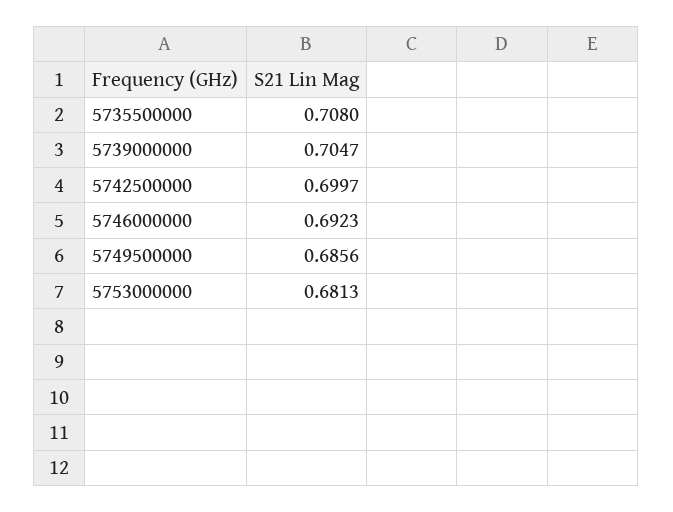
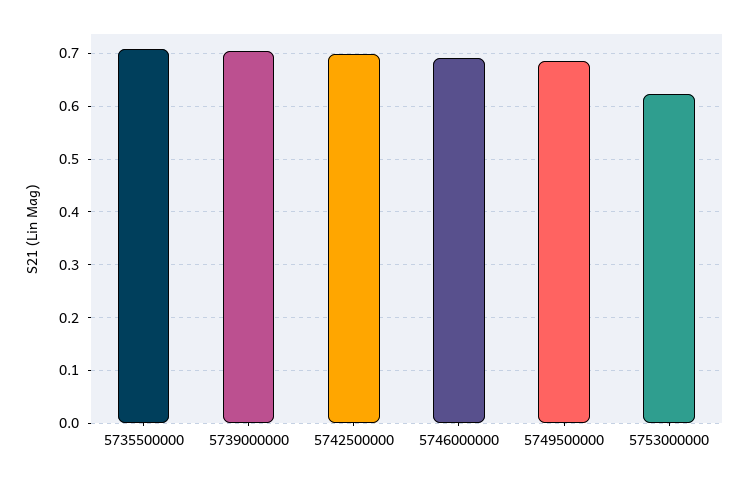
  {
    "5735500000": 0.708,
    "5739000000": 0.7047,
    "5742500000": 0.6997,
    "5746000000": 0.6923,
    "5749500000": 0.6856,
-   "5753000000": 0.6813
+   "5753000000": 0.62
  }

